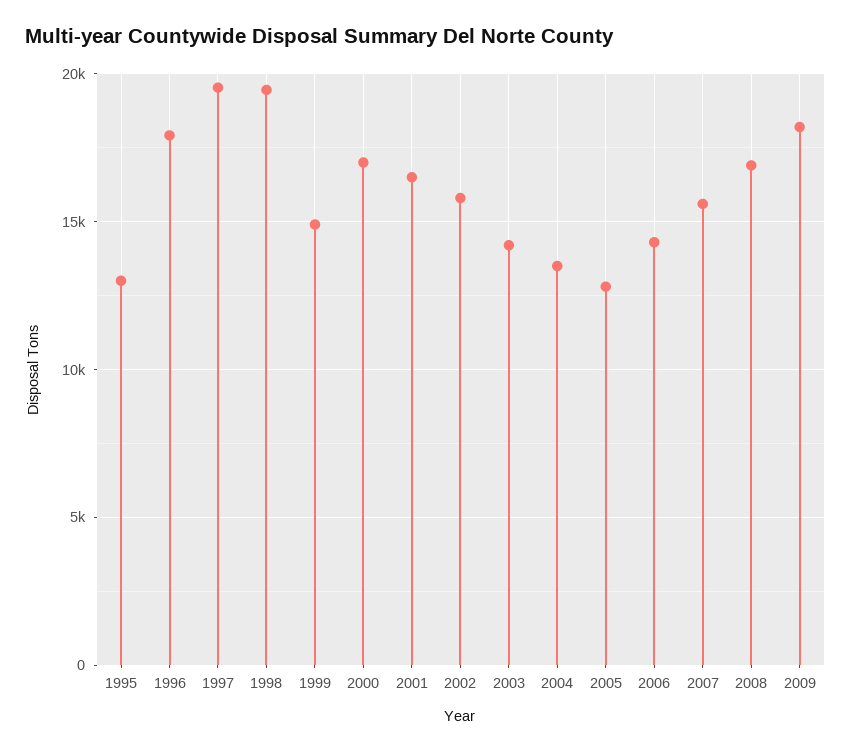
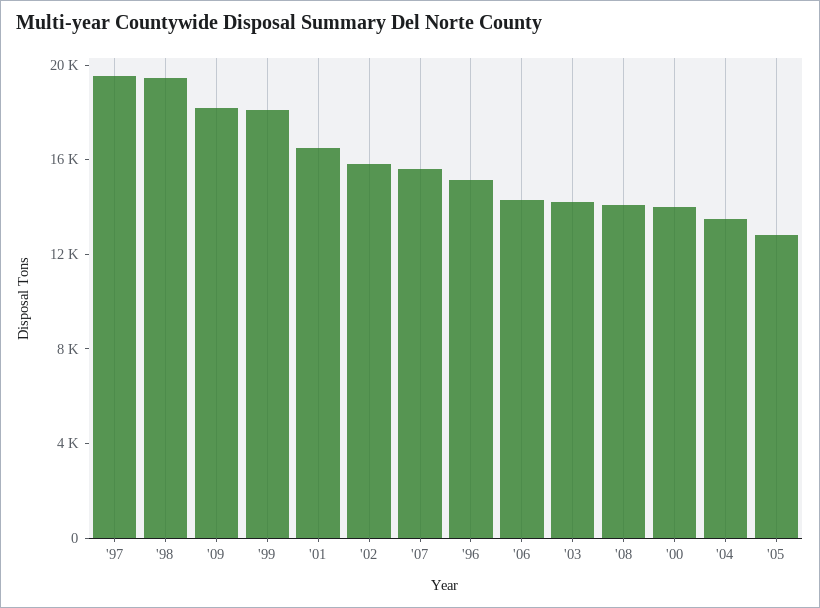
  {
-   "1995": 13000,
-   "1996": 18000,
+   "1996": 15000,
    "1997": 19500,
    "1998": 19500,
-   "1999": 15000,
+   "1999": 18000,
-   "2000": 17000,
+   "2000": 14000,
    "2001": 16500,
    "2002": 16000,
    "2003": 14000,
    "2004": 13500,
    "2005": 13000,
    "2006": 14500,
    "2007": 15500,
-   "2008": 17000,
+   "2008": 14000,
    "2009": 18000
  }

